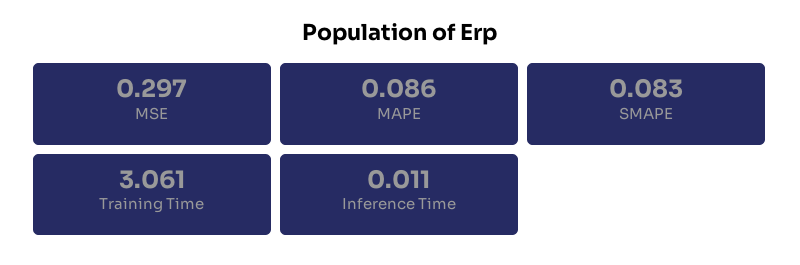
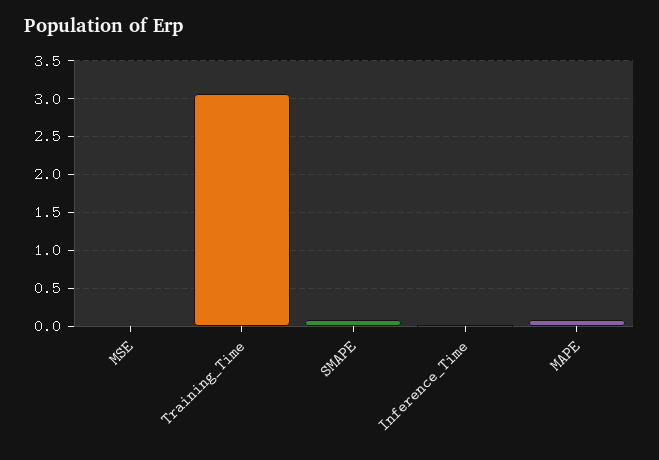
  {
-   "MSE": 0.297,
+   "MSE": 0,
    "MAPE": 0.086,
    "SMAPE": 0.083,
    "Training Time": 3.061,
    "Inference Time": 0.011
  }

